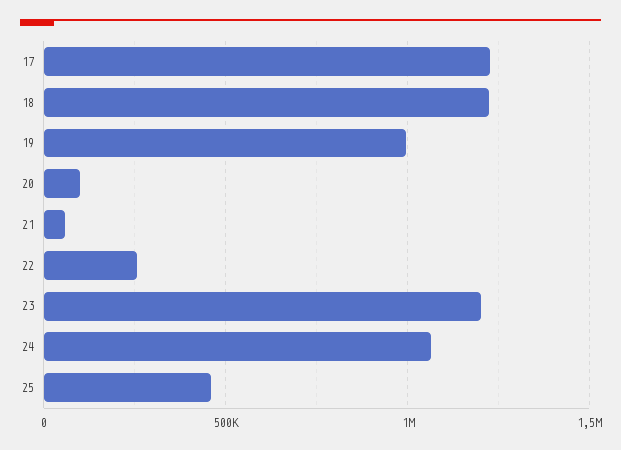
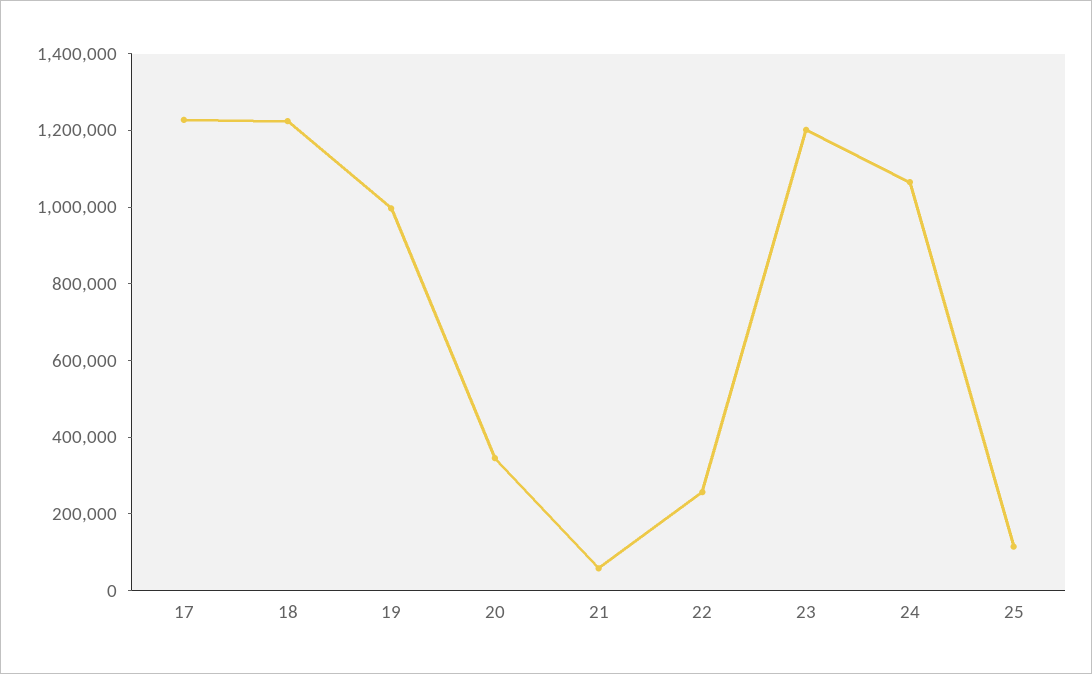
  {
    "17": 1250000,
    "18": 1200000,
    "19": 1000000,
-   "20": 100000,
+   "20": 350000,
    "21": 50000,
    "22": 250000,
    "23": 1200000,
    "24": 1050000,
-   "25": 450000
+   "25": 100000
  }

